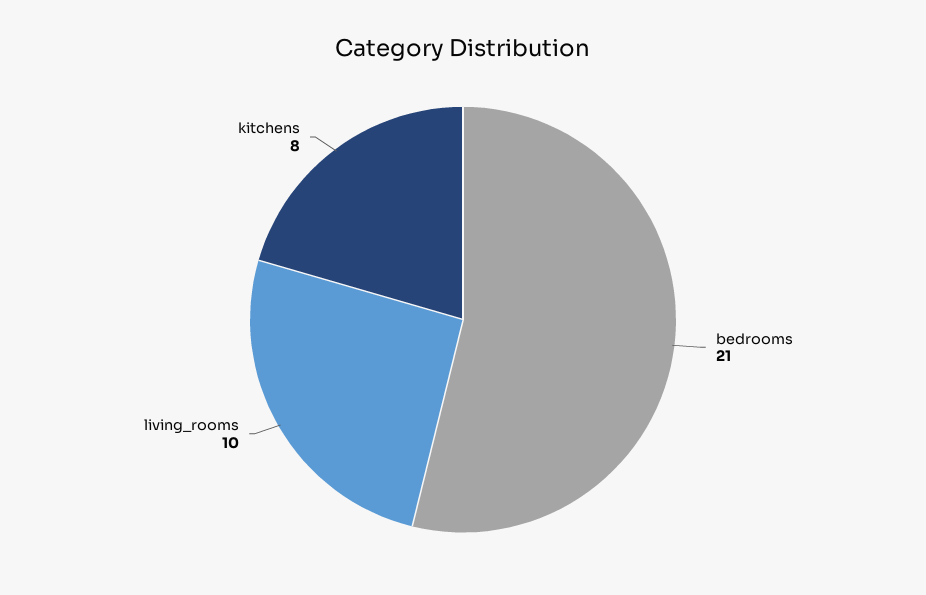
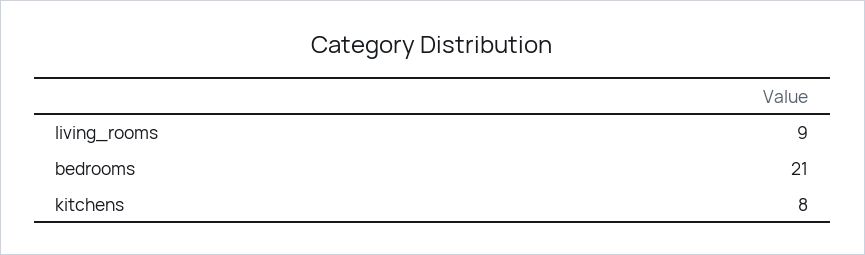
  {
    "bedrooms": 21,
-   "living_rooms": 10,
+   "living_rooms": 9,
    "kitchens": 8
  }

